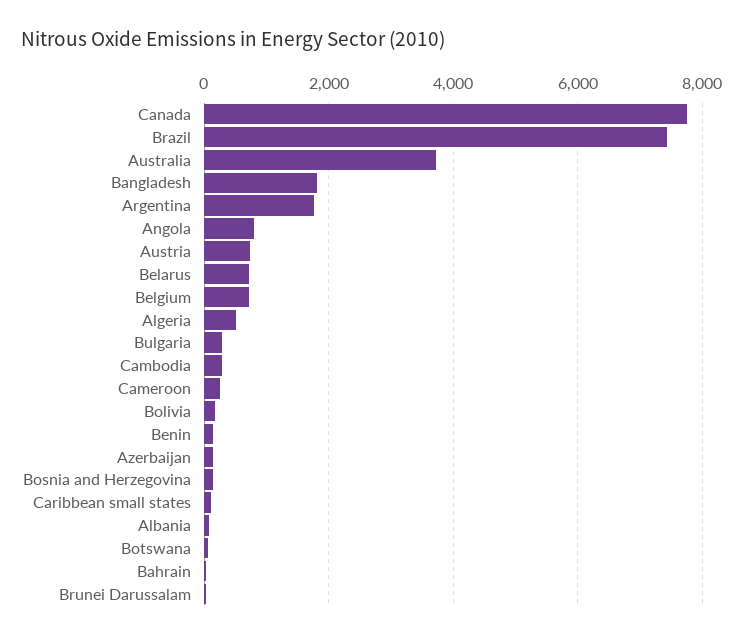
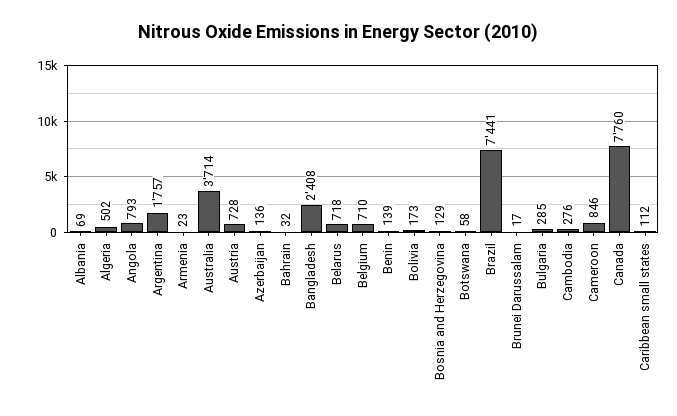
  {
    "Canada": 7760,
    "Brazil": 7441,
    "Australia": 3714,
-   "Bangladesh": 1800,
+   "Bangladesh": 2408,
    "Argentina": 1757,
    "Angola": 793,
    "Austria": 728,
    "Belarus": 718,
    "Belgium": 710,
    "Algeria": 502,
    "Bulgaria": 285,
    "Cambodia": 276,
-   "Cameroon": 200,
+   "Cameroon": 846,
    "Bolivia": 173,
    "Benin": 139,
    "Azerbaijan": 136,
    "Bosnia and Herzegovina": 129,
    "Caribbean small states": 112,
    "Albania": 69,
    "Botswana": 58,
    "Bahrain": 32,
-   "Brunei Darussalam": 17
+   "Brunei Darussalam": 17,
+   "Armenia": 23
  }

